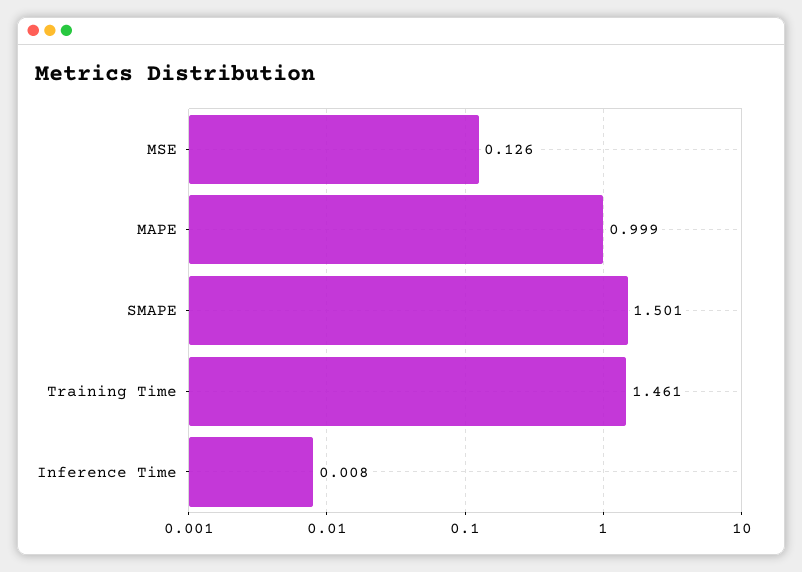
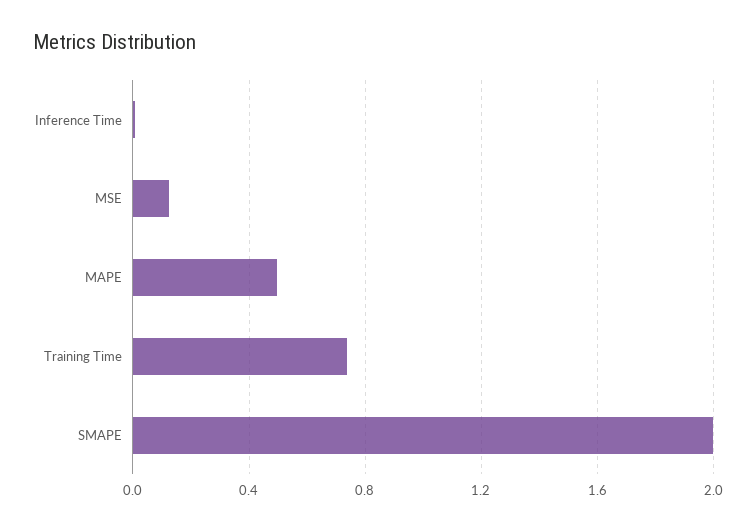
  {
    "MSE": 0.126,
-   "MAPE": 0.999,
+   "MAPE": 0.5,
-   "SMAPE": 1.501,
+   "SMAPE": 2,
-   "Training Time": 1.461,
+   "Training Time": 0.75,
    "Inference Time": 0.008
  }

